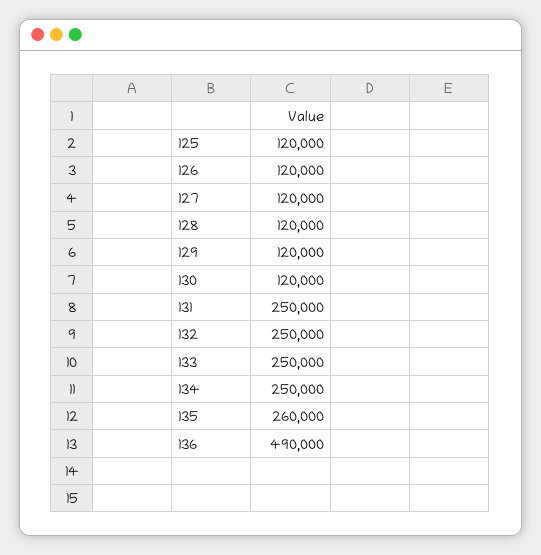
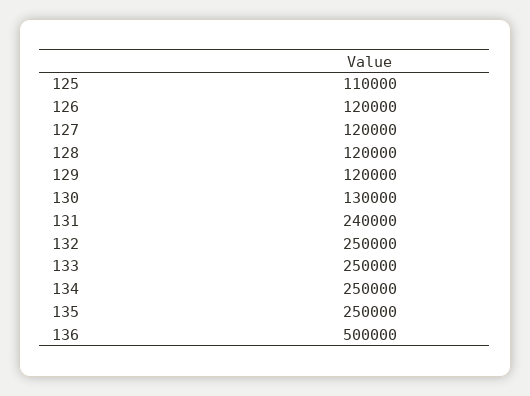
  {
-   "125": 120000,
+   "125": 110000,
    "126": 120000,
    "127": 120000,
    "128": 120000,
    "129": 120000,
-   "130": 120000,
+   "130": 130000,
-   "131": 250000,
+   "131": 240000,
    "132": 250000,
    "133": 250000,
    "134": 250000,
-   "135": 260000,
+   "135": 250000,
-   "136": 490000
+   "136": 500000
  }

